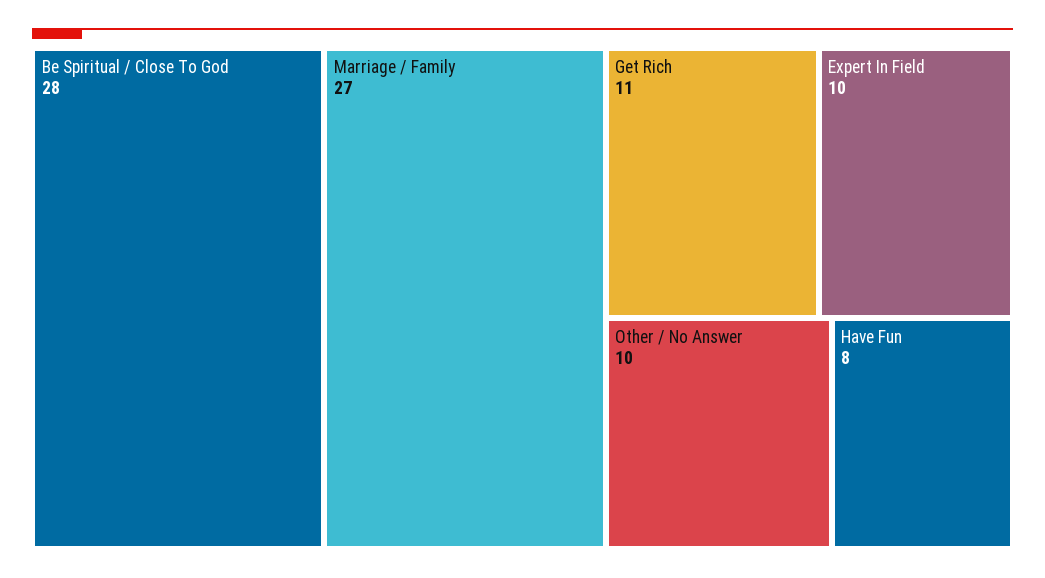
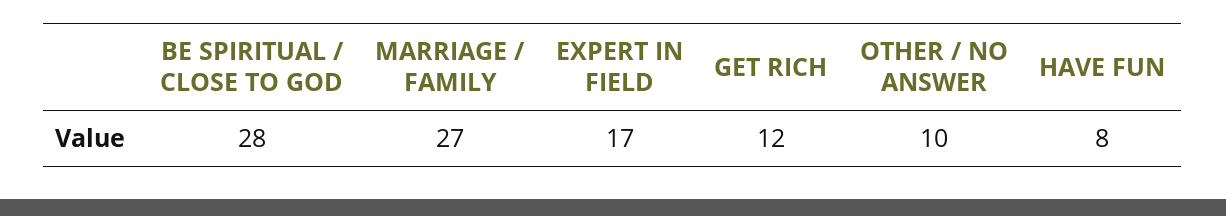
  {
    "Be Spiritual / Close To God": 28,
    "Marriage / Family": 27,
-   "Get Rich": 11,
+   "Get Rich": 12,
-   "Expert In Field": 10,
+   "Expert In Field": 17,
    "Other / No Answer": 10,
    "Have Fun": 8
  }

